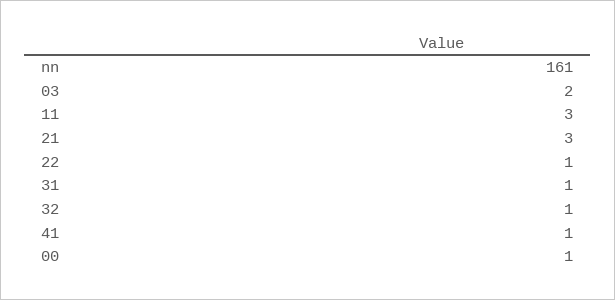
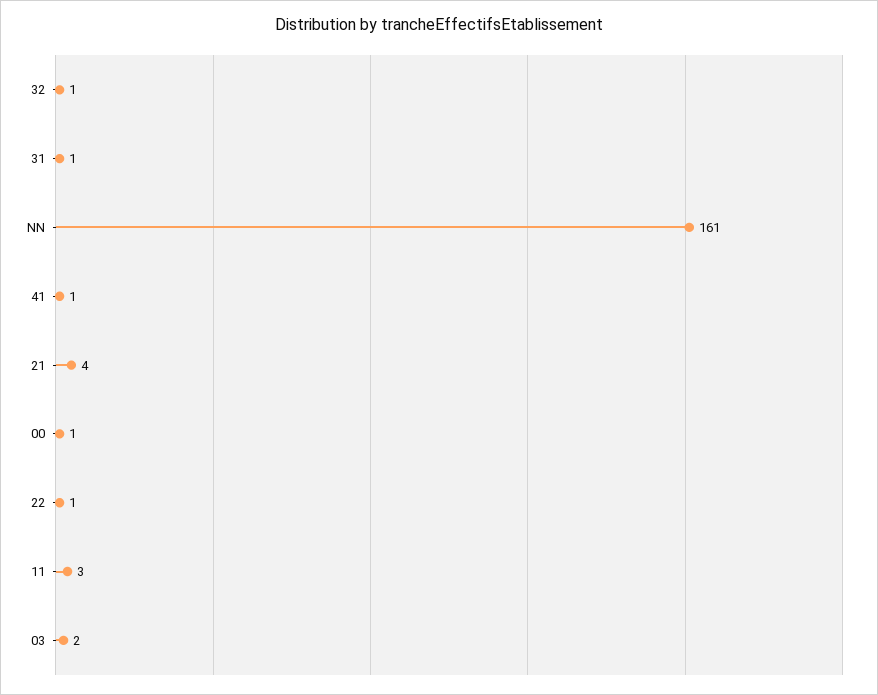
  {
    "nn": 161,
    "03": 2,
    "11": 3,
-   "21": 3,
+   "21": 4,
    "22": 1,
    "31": 1,
    "32": 1,
    "41": 1,
    "00": 1
  }

